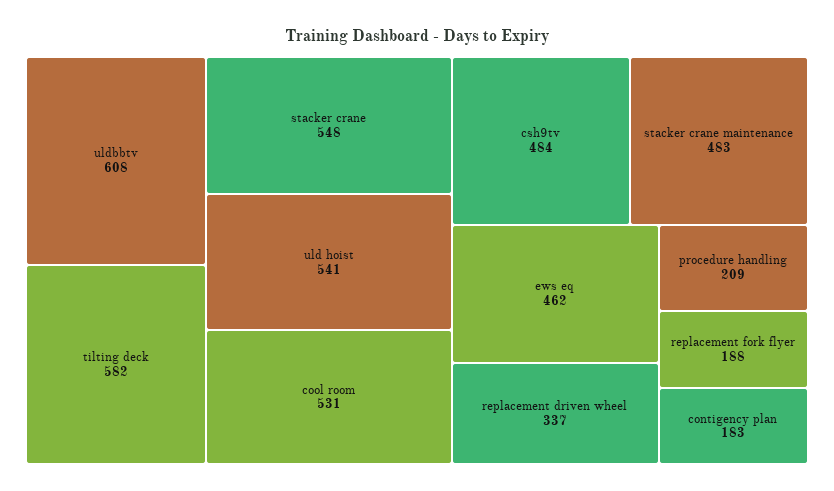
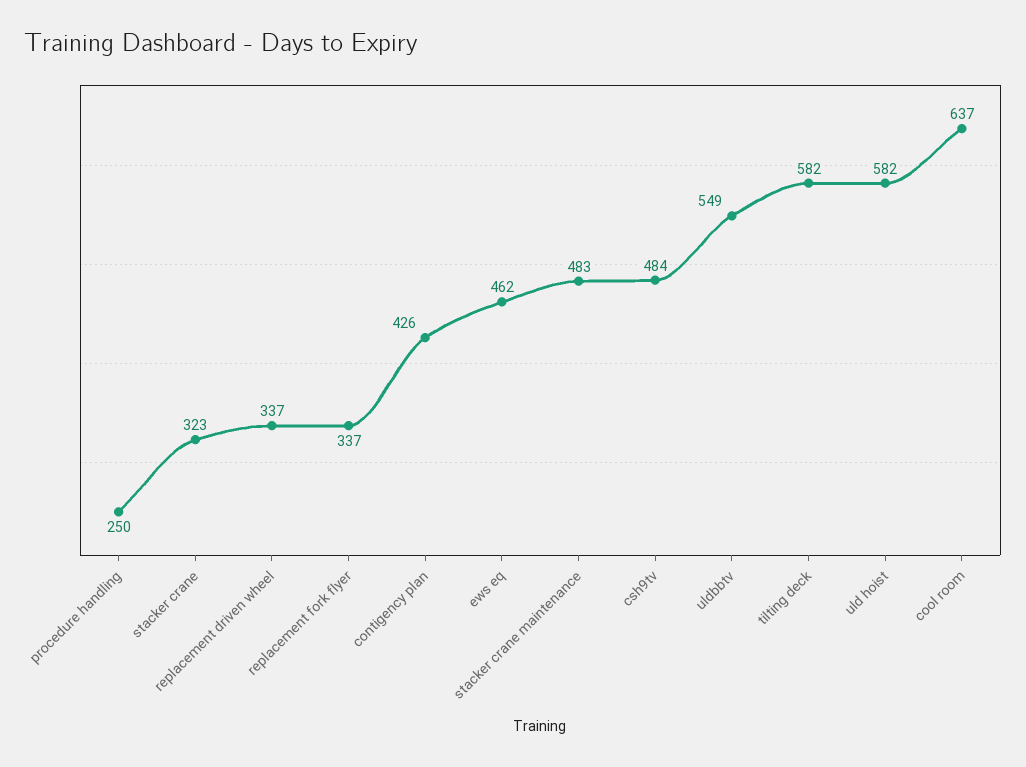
  {
-   "uldbbtv": 608,
+   "uldbbtv": 549,
    "tilting deck": 582,
-   "stacker crane": 548,
+   "stacker crane": 323,
-   "uld hoist": 541,
+   "uld hoist": 582,
-   "cool room": 531,
+   "cool room": 637,
    "csh9tv": 484,
    "stacker crane maintenance": 483,
    "ews eq": 462,
    "replacement driven wheel": 337,
-   "procedure handling": 209,
+   "procedure handling": 250,
-   "replacement fork flyer": 188,
+   "replacement fork flyer": 337,
-   "contigency plan": 183
+   "contigency plan": 426
  }

